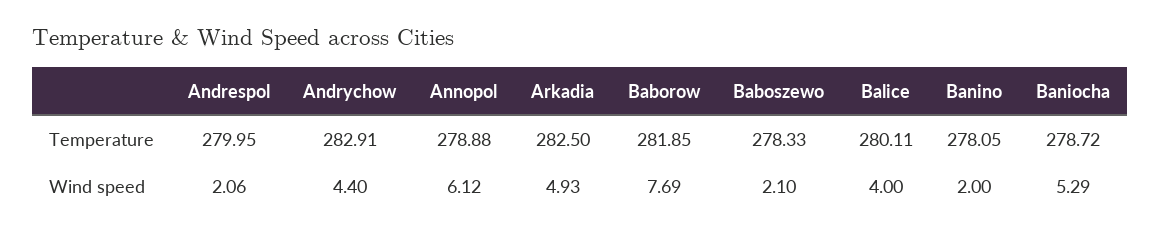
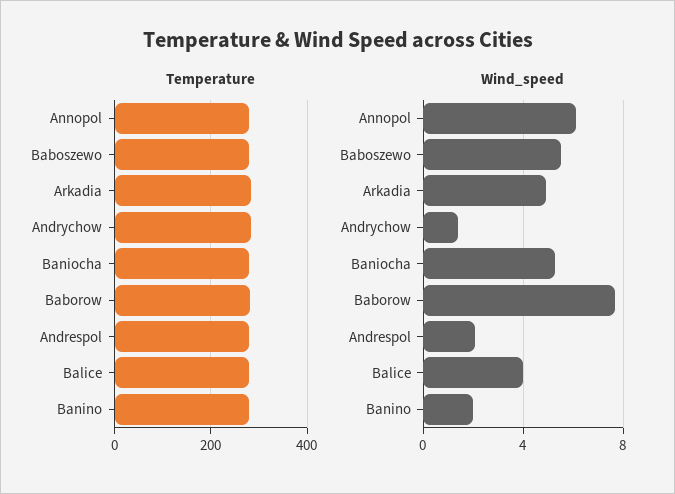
  {
    "Temperature": {
      "Andrespol": 279.95,
      "Andrychow": 282.91,
      "Annopol": 278.88,
      "Arkadia": 282.5,
      "Baborow": 281.85,
      "Baboszewo": 278.33,
      "Balice": 280.11,
      "Banino": 278.05,
      "Baniocha": 278.72
    },
    "Wind speed": {
      "Andrespol": 2.06,
-     "Andrychow": 4.4,
+     "Andrychow": 1.5,
      "Annopol": 6.12,
      "Arkadia": 4.93,
      "Baborow": 7.69,
-     "Baboszewo": 2.1,
+     "Baboszewo": 5.5,
      "Balice": 4,
      "Banino": 2,
      "Baniocha": 5.29
    }
  }

